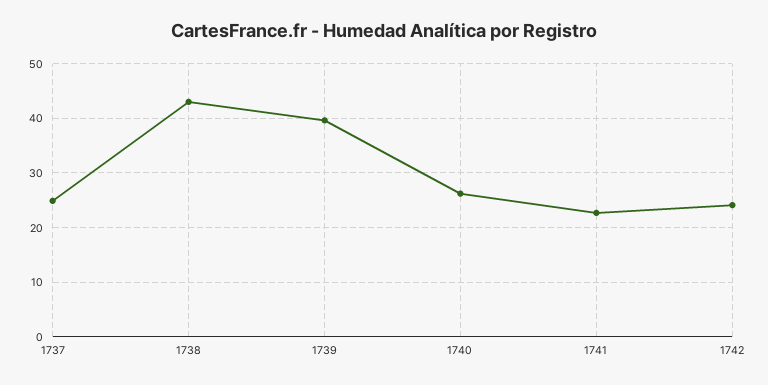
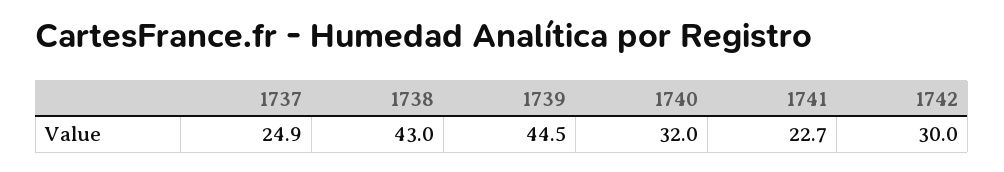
  {
    "1737": 24.9,
    "1738": 43,
-   "1739": 40,
+   "1739": 44.5,
-   "1740": 26,
+   "1740": 32,
    "1741": 22.7,
-   "1742": 24
+   "1742": 30
  }

